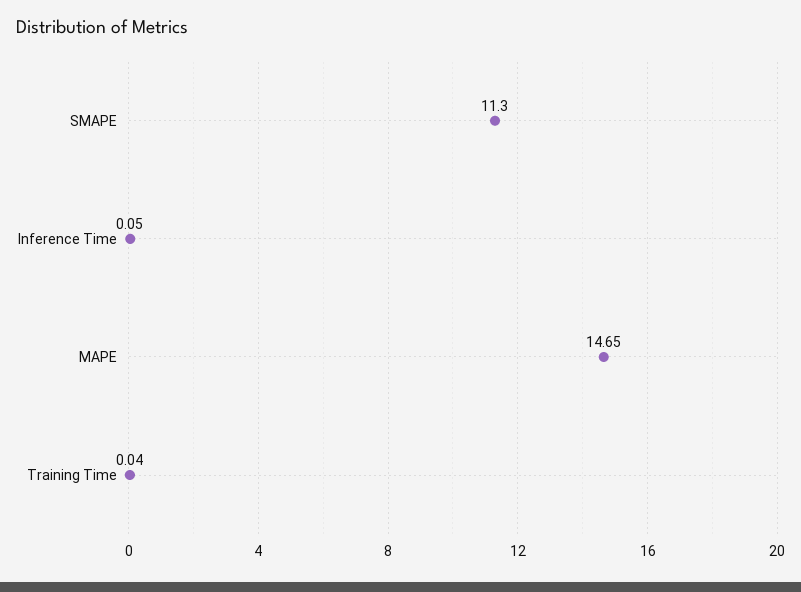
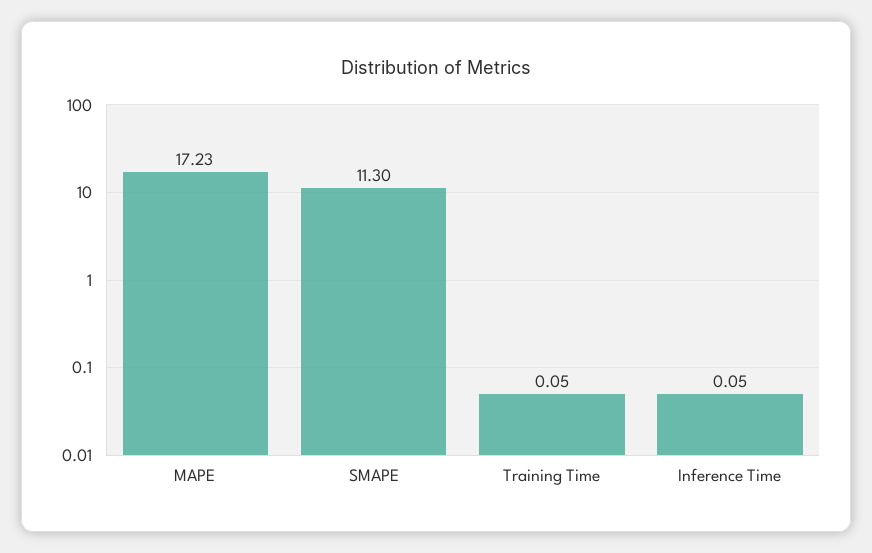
  {
    "SMAPE": 11.3,
    "Inference Time": 0.05,
-   "MAPE": 14.65,
+   "MAPE": 17.23,
-   "Training Time": 0.04
+   "Training Time": 0.05
  }

